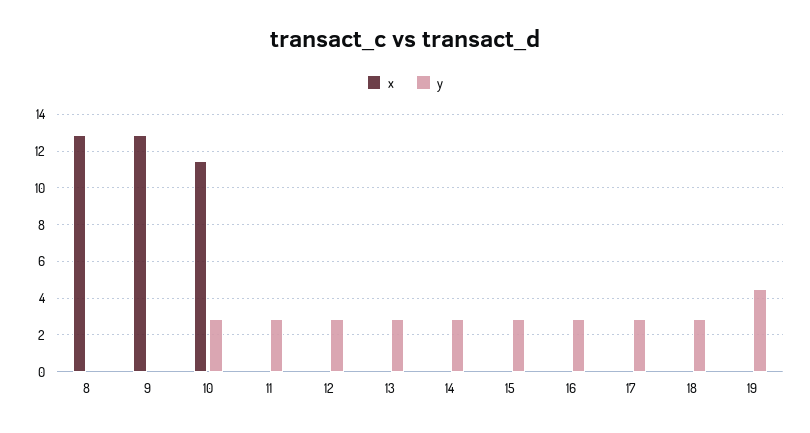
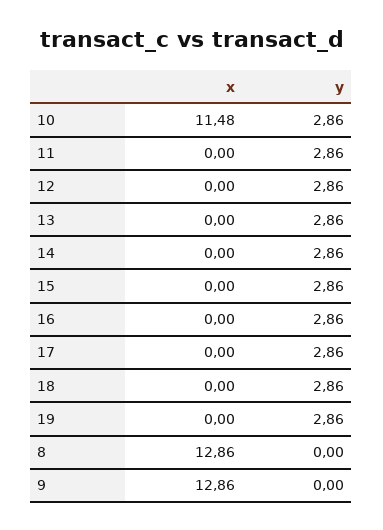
  {
    "x": {
      "8": 12.86,
      "9": 12.86,
      "10": 11.48,
      "11": 0,
      "12": 0,
      "13": 0,
      "14": 0,
      "15": 0,
      "16": 0,
      "17": 0,
      "18": 0,
      "19": 0
    },
    "y": {
      "8": 0,
      "9": 0,
      "10": 2.86,
      "11": 2.86,
      "12": 2.86,
      "13": 2.86,
      "14": 2.86,
      "15": 2.86,
      "16": 2.86,
      "17": 2.86,
      "18": 2.86,
-     "19": 4.5
+     "19": 2.86
    }
  }

